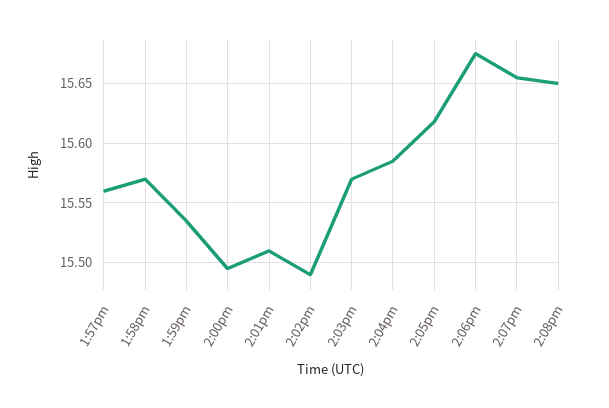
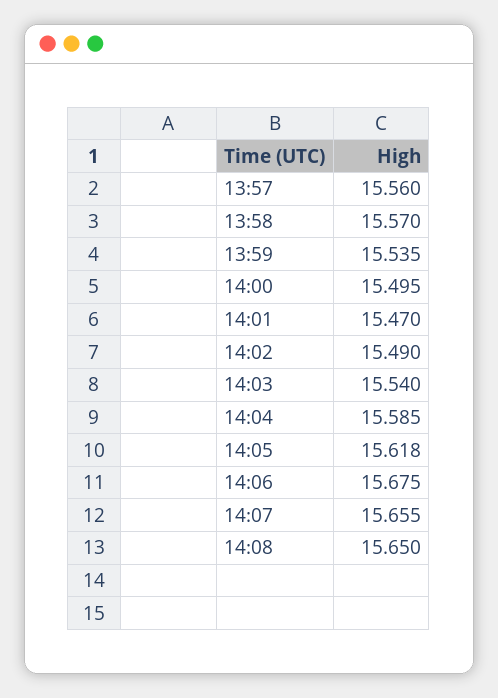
  {
    "1:57pm": 15.56,
    "1:58pm": 15.57,
    "1:59pm": 15.535,
    "2:00pm": 15.495,
-   "2:01pm": 15.51,
+   "2:01pm": 15.47,
    "2:02pm": 15.49,
-   "2:03pm": 15.57,
+   "2:03pm": 15.54,
    "2:04pm": 15.585,
    "2:05pm": 15.618,
    "2:06pm": 15.675,
    "2:07pm": 15.655,
    "2:08pm": 15.65
  }

